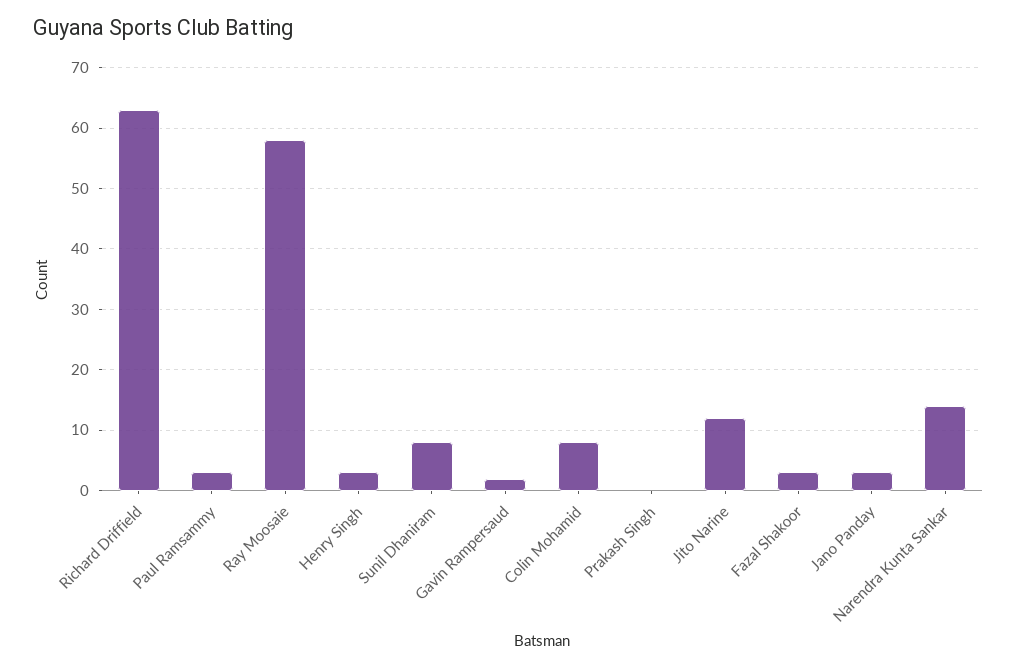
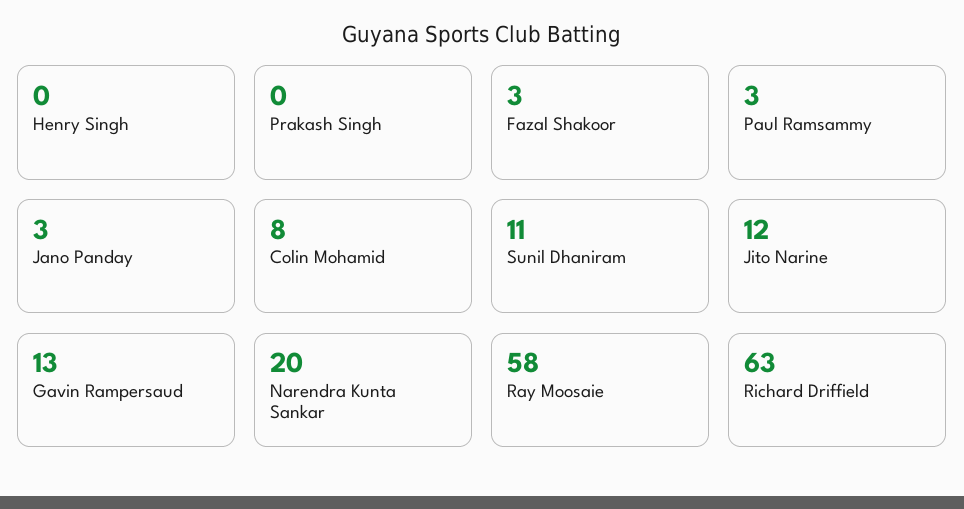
  {
    "Richard Driffield": 63,
    "Paul Ramsammy": 3,
    "Ray Moosaie": 58,
-   "Henry Singh": 3,
+   "Henry Singh": 0,
-   "Sunil Dhaniram": 8,
+   "Sunil Dhaniram": 11,
-   "Gavin Rampersaud": 2,
+   "Gavin Rampersaud": 13,
    "Colin Mohamid": 8,
    "Prakash Singh": 0,
    "Jito Narine": 12,
    "Fazal Shakoor": 3,
    "Jano Panday": 3,
-   "Narendra Kunta Sankar": 14
+   "Narendra Kunta Sankar": 20
  }

